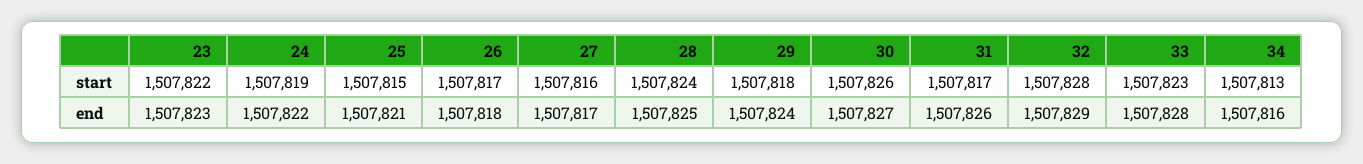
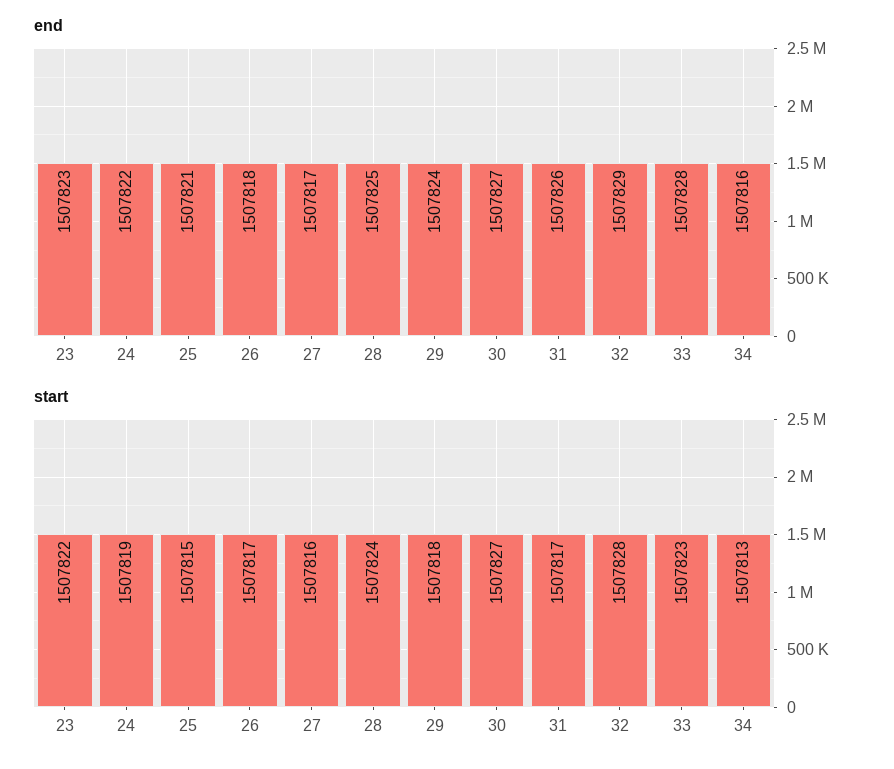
  {
    "start": {
      "23": 1507822,
      "24": 1507819,
      "25": 1507815,
      "26": 1507817,
      "27": 1507816,
      "28": 1507824,
      "29": 1507818,
-     "30": 1507826,
+     "30": 1507827,
      "31": 1507817,
      "32": 1507828,
      "33": 1507823,
      "34": 1507813
    },
    "end": {
      "23": 1507823,
      "24": 1507822,
      "25": 1507821,
      "26": 1507818,
      "27": 1507817,
      "28": 1507825,
      "29": 1507824,
      "30": 1507827,
      "31": 1507826,
      "32": 1507829,
      "33": 1507828,
      "34": 1507816
    }
  }

